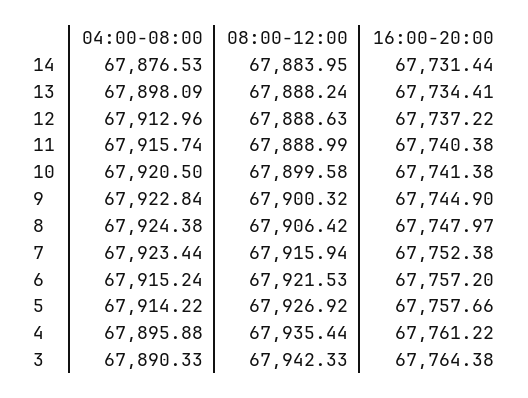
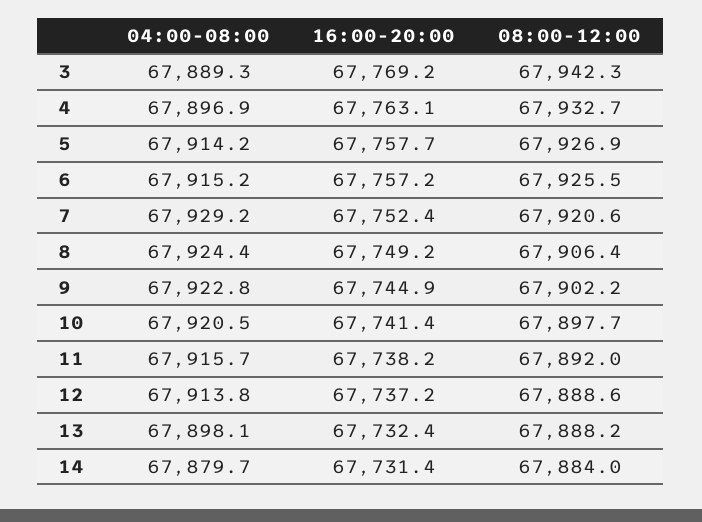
  {
    "04:00-08:00": {
-     "14": 67876.53,
+     "14": 67879.7,
      "13": 67898.09,
-     "12": 67912.96,
+     "12": 67913.8,
      "11": 67915.74,
      "10": 67920.5,
      "9": 67922.84,
      "8": 67924.38,
-     "7": 67923.44,
+     "7": 67929.2,
      "6": 67915.24,
      "5": 67914.22,
-     "4": 67895.88,
+     "4": 67896.9,
-     "3": 67890.33
+     "3": 67889.3
    },
    "08:00-12:00": {
      "14": 67883.95,
      "13": 67888.24,
      "12": 67888.63,
-     "11": 67888.99,
+     "11": 67892,
-     "10": 67899.58,
+     "10": 67897.7,
-     "9": 67900.32,
+     "9": 67902.2,
      "8": 67906.42,
-     "7": 67915.94,
+     "7": 67920.6,
-     "6": 67921.53,
+     "6": 67925.5,
      "5": 67926.92,
-     "4": 67935.44,
+     "4": 67932.7,
      "3": 67942.33
    },
    "16:00-20:00": {
      "14": 67731.44,
-     "13": 67734.41,
+     "13": 67732.4,
      "12": 67737.22,
-     "11": 67740.38,
+     "11": 67738.2,
      "10": 67741.38,
      "9": 67744.9,
-     "8": 67747.97,
+     "8": 67749.2,
      "7": 67752.38,
      "6": 67757.2,
      "5": 67757.66,
-     "4": 67761.22,
+     "4": 67763.1,
-     "3": 67764.38
+     "3": 67769.2
    }
  }

